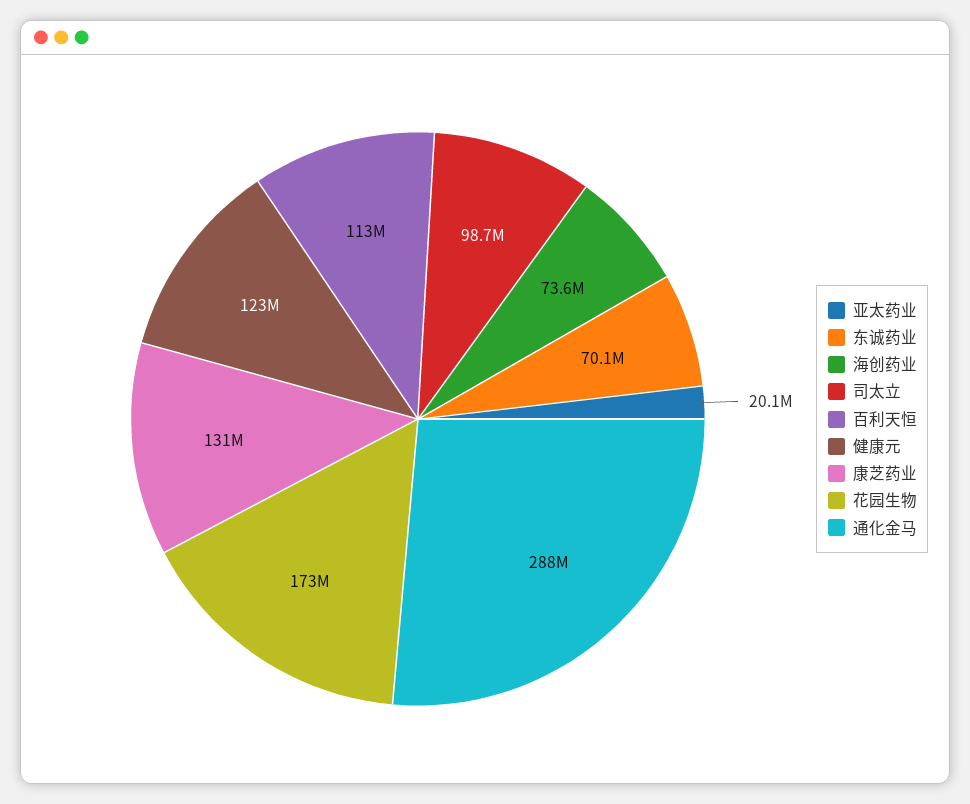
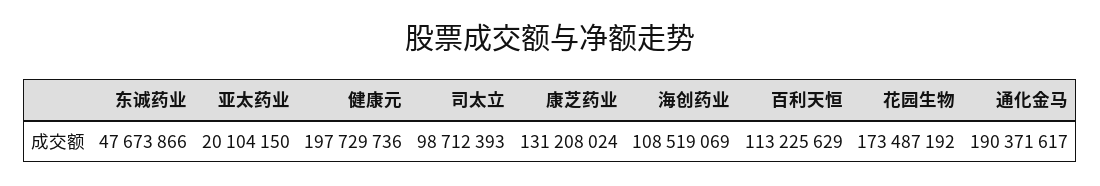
  {
    "亚太药业": 20104150,
-   "东诚药业": 70100000,
+   "东诚药业": 47673866,
-   "海创药业": 73600000,
+   "海创药业": 108519069,
    "司太立": 98712393,
    "百利天恒": 113225629,
-   "健康元": 123000000,
+   "健康元": 197729736,
    "康芝药业": 131208024,
    "花园生物": 173487192,
-   "通化金马": 288000000
+   "通化金马": 190371617
  }

